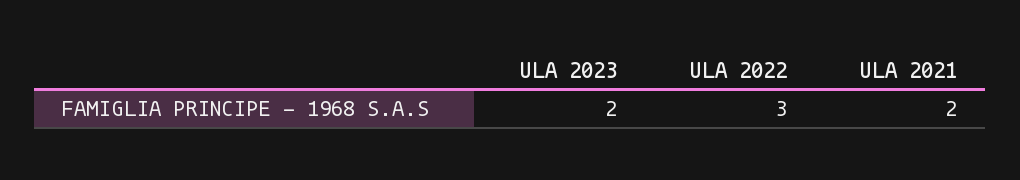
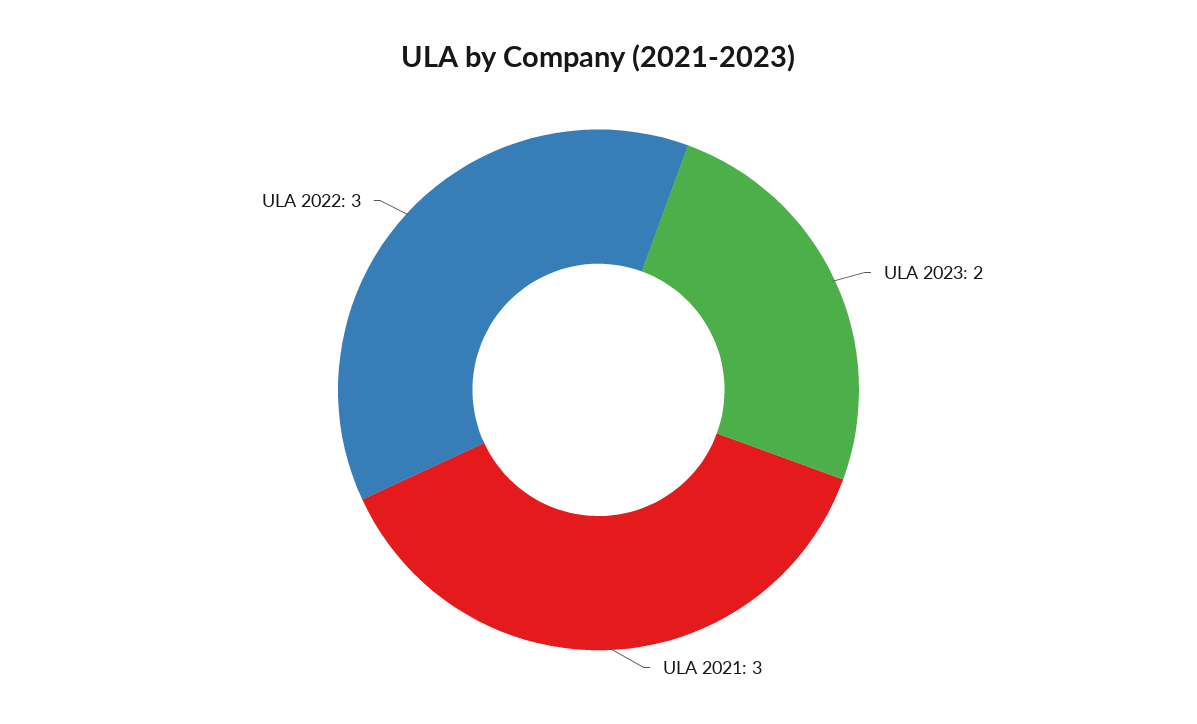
  {
    "ULA 2023": 2,
    "ULA 2022": 3,
-   "ULA 2021": 2
+   "ULA 2021": 3
  }

